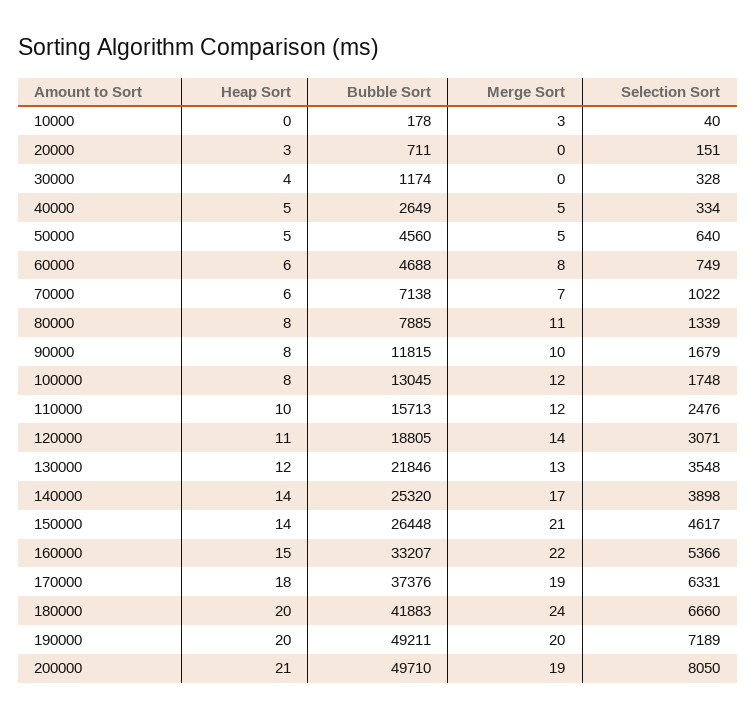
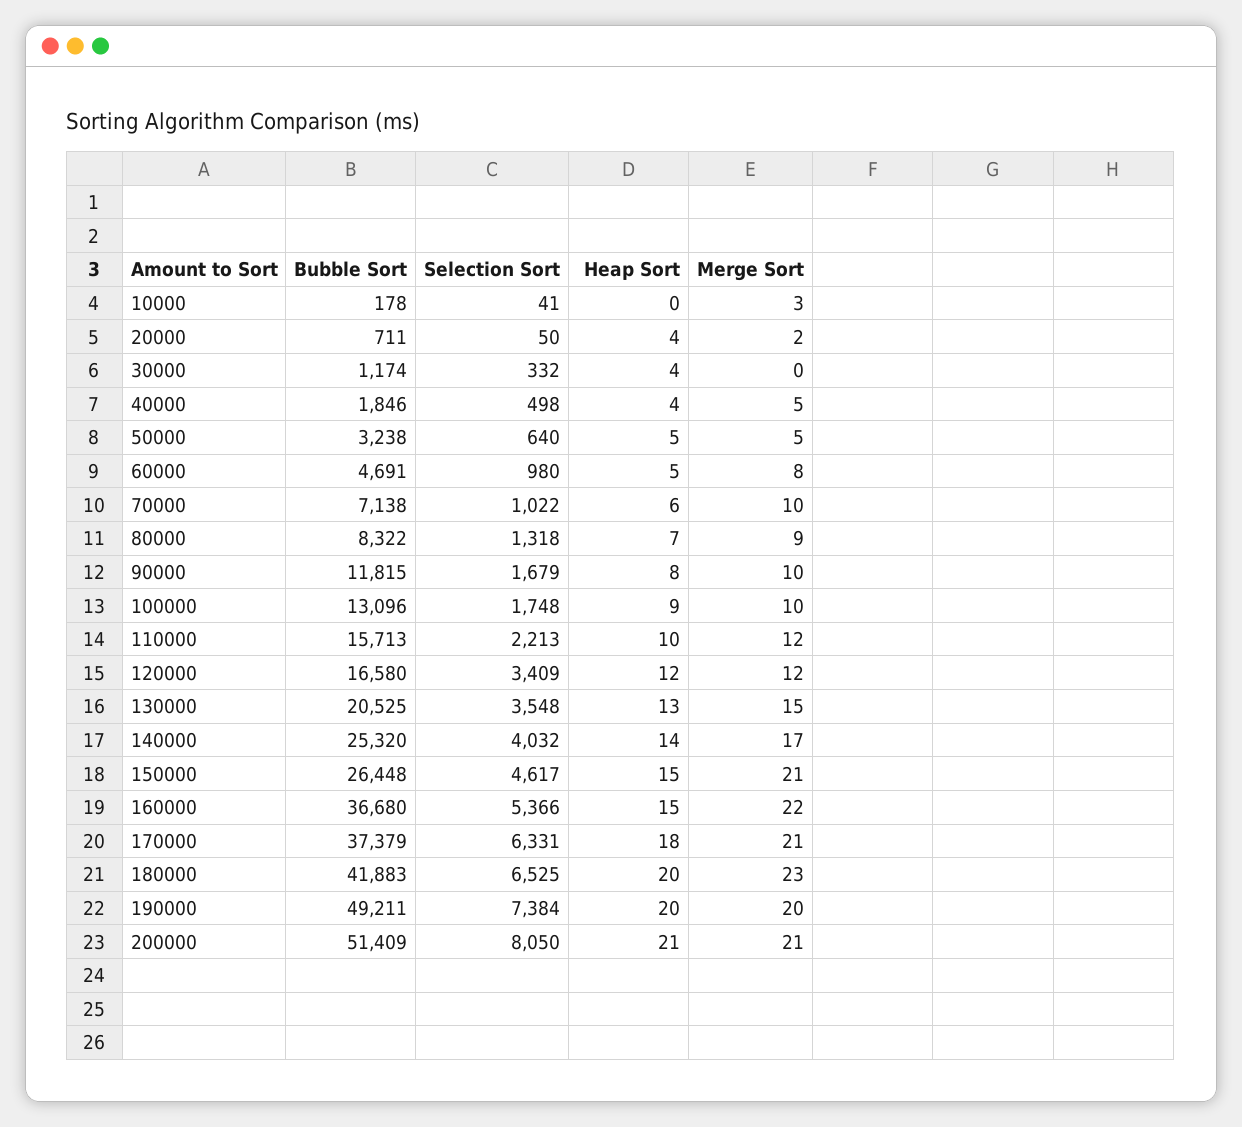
  {
    "Heap Sort": {
      "10000": 0,
-     "20000": 3,
+     "20000": 4,
      "30000": 4,
-     "40000": 5,
+     "40000": 4,
      "50000": 5,
-     "60000": 6,
+     "60000": 5,
      "70000": 6,
-     "80000": 8,
+     "80000": 7,
      "90000": 8,
-     "100000": 8,
+     "100000": 9,
      "110000": 10,
-     "120000": 11,
+     "120000": 12,
-     "130000": 12,
+     "130000": 13,
      "140000": 14,
-     "150000": 14,
+     "150000": 15,
      "160000": 15,
      "170000": 18,
      "180000": 20,
      "190000": 20,
      "200000": 21
    },
    "Bubble Sort": {
      "10000": 178,
      "20000": 711,
      "30000": 1174,
-     "40000": 2649,
+     "40000": 1846,
-     "50000": 4560,
+     "50000": 3238,
-     "60000": 4688,
+     "60000": 4691,
      "70000": 7138,
-     "80000": 7885,
+     "80000": 8322,
      "90000": 11815,
-     "100000": 13045,
+     "100000": 13096,
      "110000": 15713,
-     "120000": 18805,
+     "120000": 16580,
-     "130000": 21846,
+     "130000": 20525,
      "140000": 25320,
      "150000": 26448,
-     "160000": 33207,
+     "160000": 36680,
-     "170000": 37376,
+     "170000": 37379,
      "180000": 41883,
      "190000": 49211,
-     "200000": 49710
+     "200000": 51409
    },
    "Merge Sort": {
      "10000": 3,
-     "20000": 0,
+     "20000": 2,
      "30000": 0,
      "40000": 5,
      "50000": 5,
      "60000": 8,
-     "70000": 7,
+     "70000": 10,
-     "80000": 11,
+     "80000": 9,
      "90000": 10,
-     "100000": 12,
+     "100000": 10,
      "110000": 12,
-     "120000": 14,
+     "120000": 12,
-     "130000": 13,
+     "130000": 15,
      "140000": 17,
      "150000": 21,
      "160000": 22,
-     "170000": 19,
+     "170000": 21,
-     "180000": 24,
+     "180000": 23,
      "190000": 20,
-     "200000": 19
+     "200000": 21
    },
    "Selection Sort": {
-     "10000": 40,
+     "10000": 41,
-     "20000": 151,
+     "20000": 50,
-     "30000": 328,
+     "30000": 332,
-     "40000": 334,
+     "40000": 498,
      "50000": 640,
-     "60000": 749,
+     "60000": 980,
      "70000": 1022,
-     "80000": 1339,
+     "80000": 1318,
      "90000": 1679,
      "100000": 1748,
-     "110000": 2476,
+     "110000": 2213,
-     "120000": 3071,
+     "120000": 3409,
      "130000": 3548,
-     "140000": 3898,
+     "140000": 4032,
      "150000": 4617,
      "160000": 5366,
      "170000": 6331,
-     "180000": 6660,
+     "180000": 6525,
-     "190000": 7189,
+     "190000": 7384,
      "200000": 8050
    }
  }

